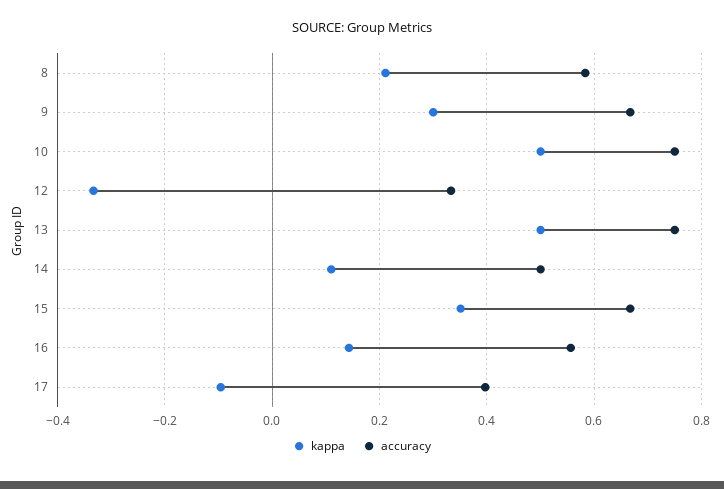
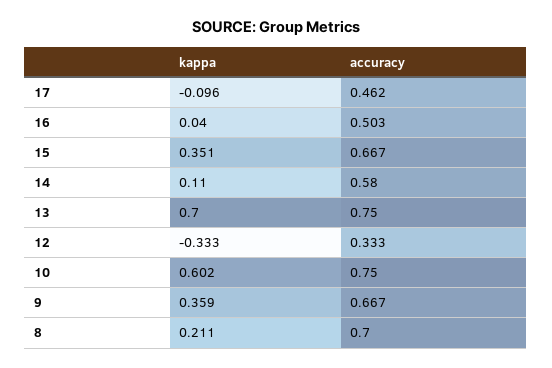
  {
    "kappa": {
      "8": 0.211,
-     "9": 0.3,
+     "9": 0.359,
-     "10": 0.5,
+     "10": 0.602,
      "12": -0.333,
-     "13": 0.5,
+     "13": 0.7,
      "14": 0.11,
      "15": 0.351,
-     "16": 0.14,
+     "16": 0.04,
      "17": -0.096
    },
    "accuracy": {
-     "8": 0.58,
+     "8": 0.7,
      "9": 0.667,
      "10": 0.75,
      "12": 0.333,
      "13": 0.75,
-     "14": 0.5,
+     "14": 0.58,
      "15": 0.667,
-     "16": 0.56,
+     "16": 0.503,
-     "17": 0.4
+     "17": 0.462
    }
  }

